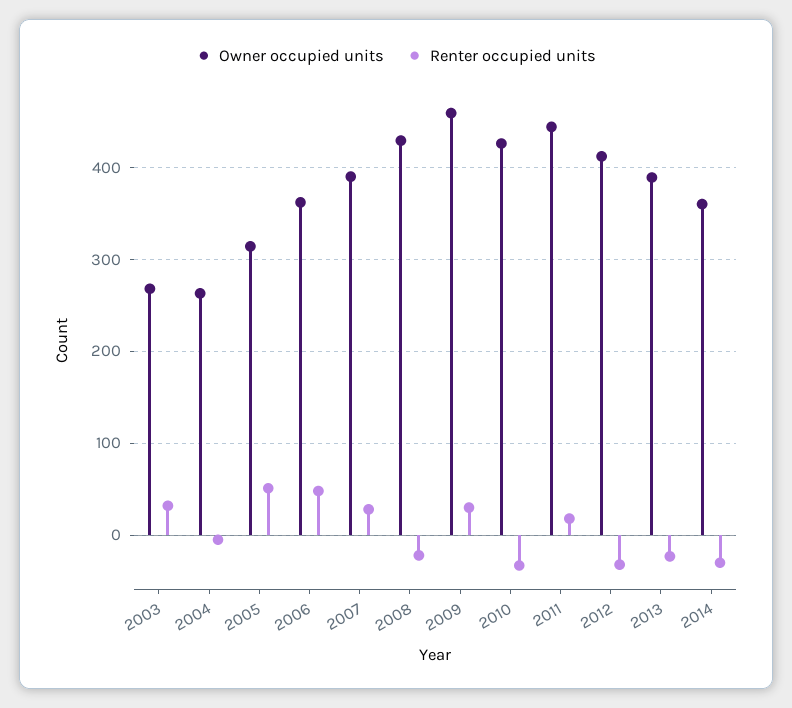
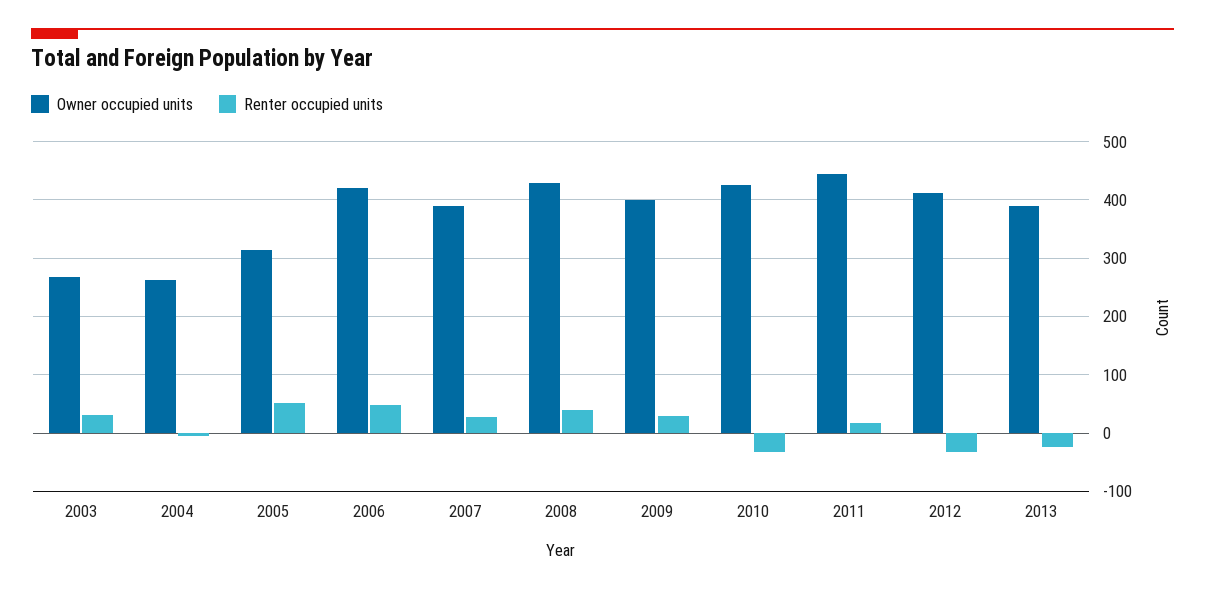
  {
    "Owner occupied units": {
      "2003": 270,
      "2004": 260,
      "2005": 310,
-     "2006": 360,
+     "2006": 420,
      "2007": 390,
      "2008": 430,
-     "2009": 460,
+     "2009": 400,
      "2010": 430,
      "2011": 440,
      "2012": 410,
-     "2013": 390,
+     "2013": 390
-     "2014": 360
    },
    "Renter occupied units": {
      "2003": 30,
      "2004": -10,
      "2005": 50,
      "2006": 50,
      "2007": 30,
-     "2008": -20,
+     "2008": 40,
      "2009": 30,
      "2010": -30,
      "2011": 20,
      "2012": -30,
-     "2013": -20,
+     "2013": -20
-     "2014": -30
    }
  }

